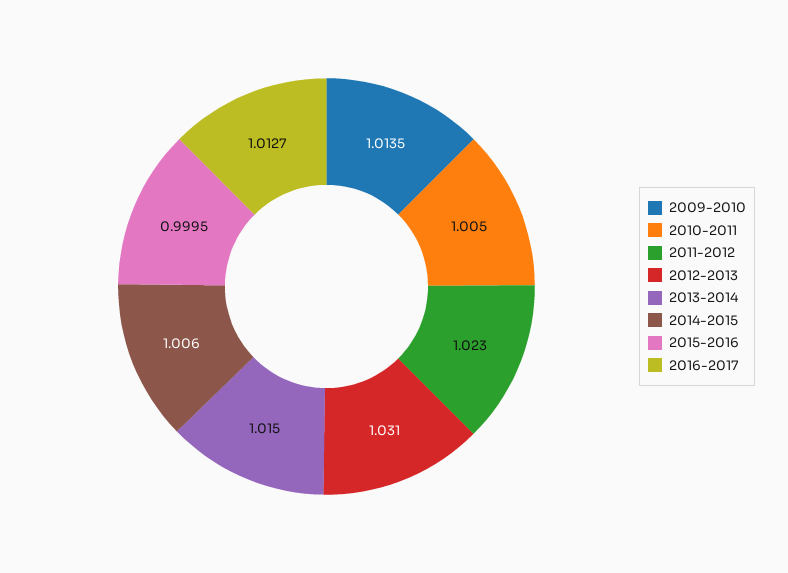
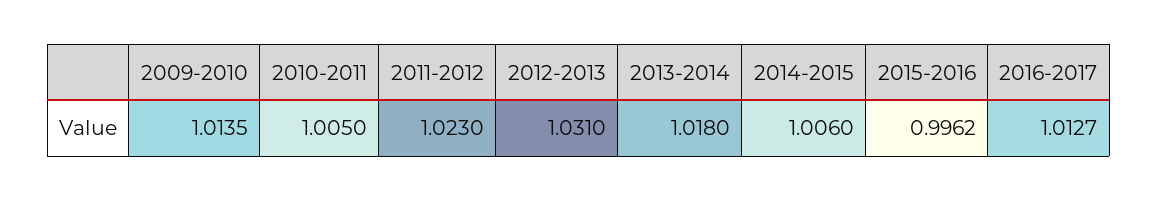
  {
    "2009-2010": 1.0135,
    "2010-2011": 1.005,
    "2011-2012": 1.023,
    "2012-2013": 1.031,
-   "2013-2014": 1.015,
+   "2013-2014": 1.018,
    "2014-2015": 1.006,
-   "2015-2016": 0.9995,
+   "2015-2016": 0.9962,
    "2016-2017": 1.0127
  }

